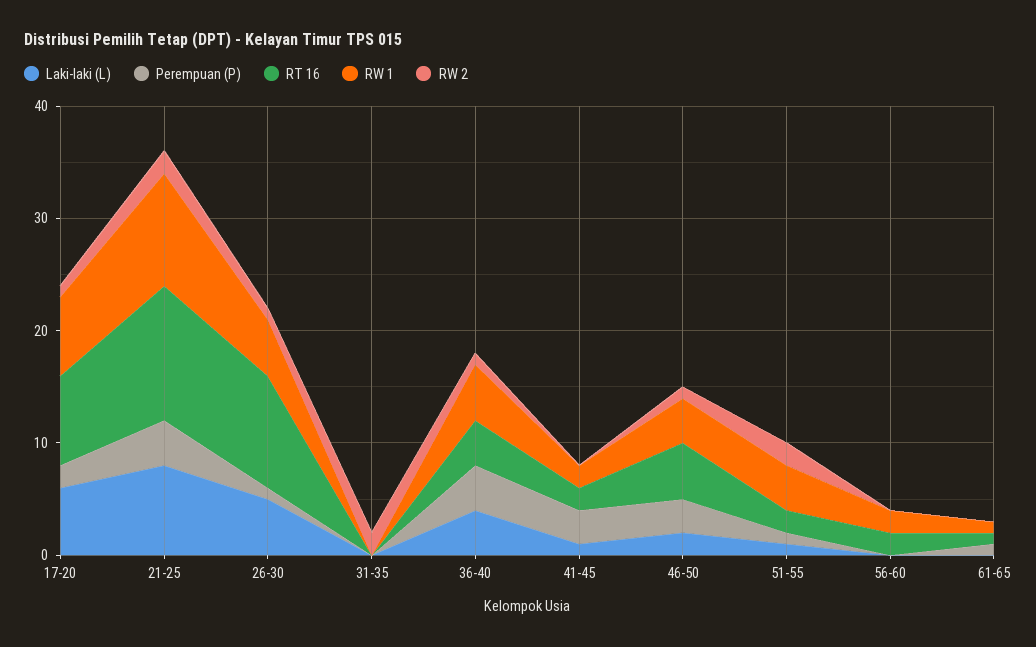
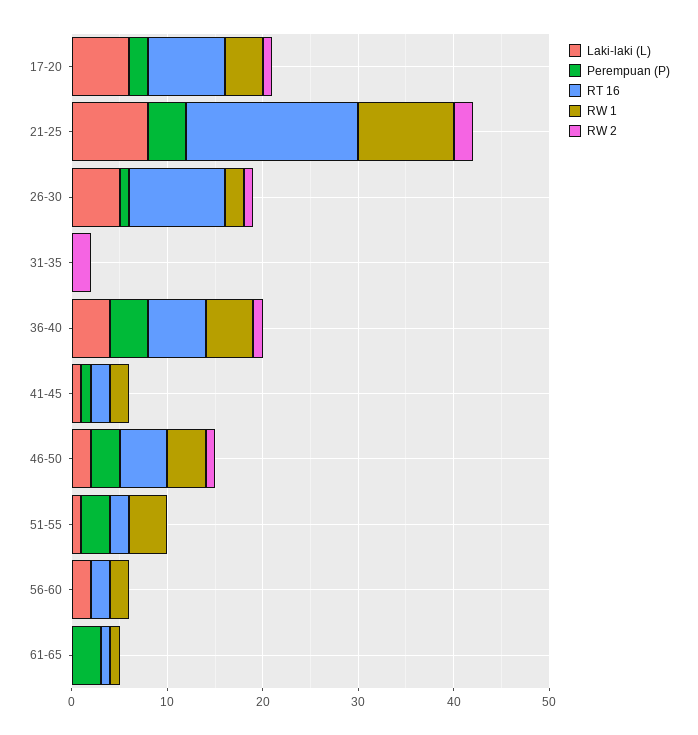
  {
    "Laki-laki (L)": {
      "17-20": 6,
      "21-25": 8,
      "26-30": 5,
      "31-35": 0,
      "36-40": 4,
      "41-45": 1,
      "46-50": 2,
      "51-55": 1,
-     "56-60": 0,
+     "56-60": 2,
      "61-65": 0
    },
    "Perempuan (P)": {
      "17-20": 2,
      "21-25": 4,
      "26-30": 1,
      "31-35": 0,
      "36-40": 4,
-     "41-45": 3,
+     "41-45": 1,
      "46-50": 3,
-     "51-55": 1,
+     "51-55": 3,
      "56-60": 0,
-     "61-65": 1
+     "61-65": 3
    },
    "RT 16": {
      "17-20": 8,
-     "21-25": 12,
+     "21-25": 18,
      "26-30": 10,
      "31-35": 0,
-     "36-40": 4,
+     "36-40": 6,
      "41-45": 2,
      "46-50": 5,
      "51-55": 2,
      "56-60": 2,
      "61-65": 1
    },
    "RW 1": {
-     "17-20": 7,
+     "17-20": 4,
      "21-25": 10,
-     "26-30": 5,
+     "26-30": 2,
      "31-35": 0,
      "36-40": 5,
      "41-45": 2,
      "46-50": 4,
      "51-55": 4,
      "56-60": 2,
      "61-65": 1
    },
    "RW 2": {
      "17-20": 1,
      "21-25": 2,
      "26-30": 1,
      "31-35": 2,
      "36-40": 1,
      "41-45": 0,
      "46-50": 1,
-     "51-55": 2,
+     "51-55": 0,
      "56-60": 0,
      "61-65": 0
    }
  }

